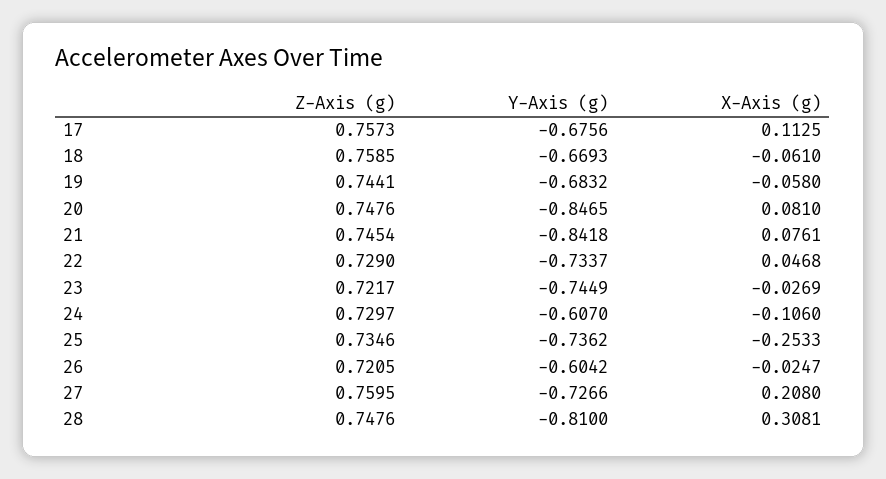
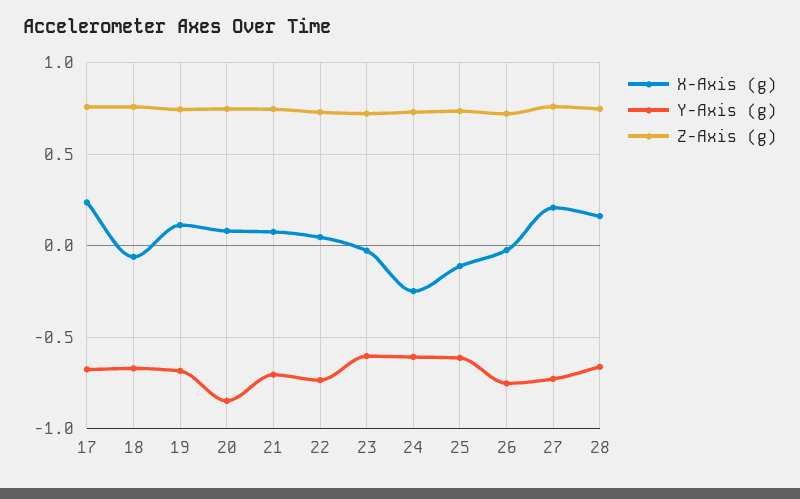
  {
    "Z-Axis (g)": {
      "17": 0.7573,
      "18": 0.7585,
      "19": 0.7441,
      "20": 0.7476,
      "21": 0.7454,
      "22": 0.729,
      "23": 0.7217,
      "24": 0.7297,
      "25": 0.7346,
      "26": 0.7205,
      "27": 0.7595,
      "28": 0.7476
    },
    "Y-Axis (g)": {
      "17": -0.6756,
      "18": -0.6693,
      "19": -0.6832,
      "20": -0.8465,
-     "21": -0.8418,
+     "21": -0.7,
      "22": -0.7337,
-     "23": -0.7449,
+     "23": -0.6,
      "24": -0.607,
-     "25": -0.7362,
+     "25": -0.6,
-     "26": -0.6042,
+     "26": -0.75,
      "27": -0.7266,
-     "28": -0.81
+     "28": -0.65
    },
    "X-Axis (g)": {
-     "17": 0.1125,
+     "17": 0.25,
      "18": -0.061,
-     "19": -0.058,
+     "19": 0.1,
      "20": 0.081,
      "21": 0.0761,
      "22": 0.0468,
      "23": -0.0269,
-     "24": -0.106,
+     "24": -0.25,
-     "25": -0.2533,
+     "25": -0.1,
      "26": -0.0247,
      "27": 0.208,
-     "28": 0.3081
+     "28": 0.15
    }
  }

